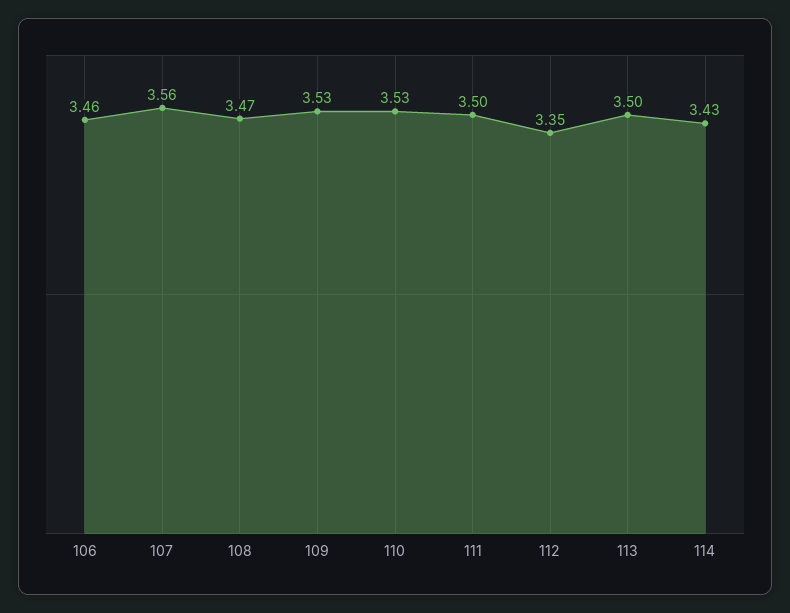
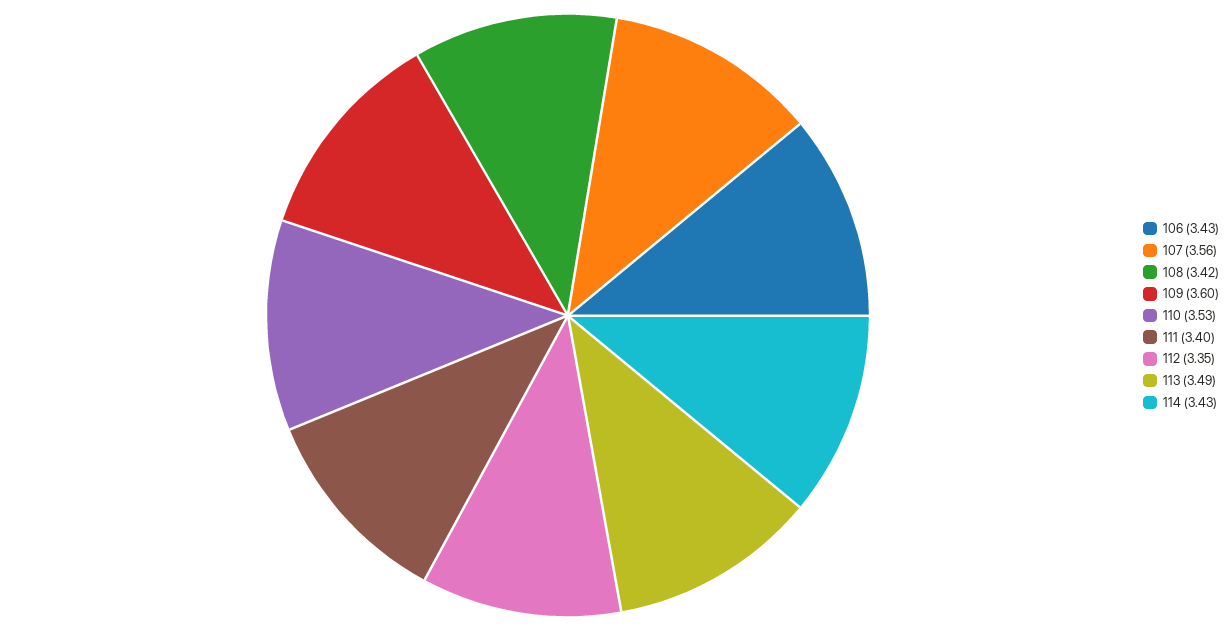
  {
-   "106": 3.46,
+   "106": 3.43,
    "107": 3.56,
-   "108": 3.47,
+   "108": 3.42,
-   "109": 3.53,
+   "109": 3.6,
    "110": 3.53,
-   "111": 3.5,
+   "111": 3.4,
    "112": 3.35,
-   "113": 3.5,
+   "113": 3.49,
    "114": 3.43
  }

